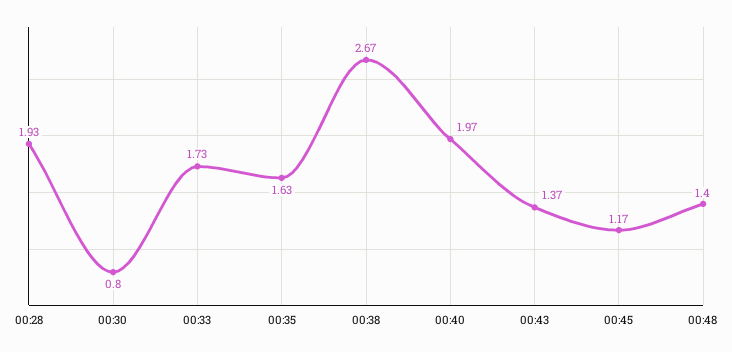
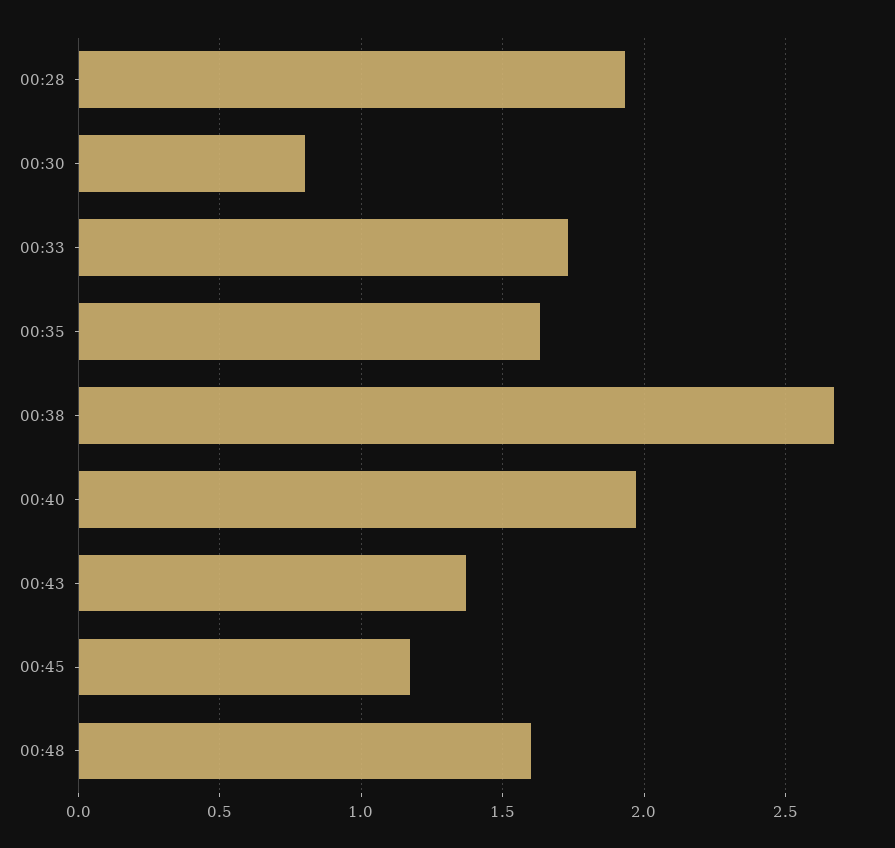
  {
    "00:28": 1.93,
    "00:30": 0.8,
    "00:33": 1.73,
    "00:35": 1.63,
    "00:38": 2.67,
    "00:40": 1.97,
    "00:43": 1.37,
    "00:45": 1.17,
-   "00:48": 1.4
+   "00:48": 1.6
  }

